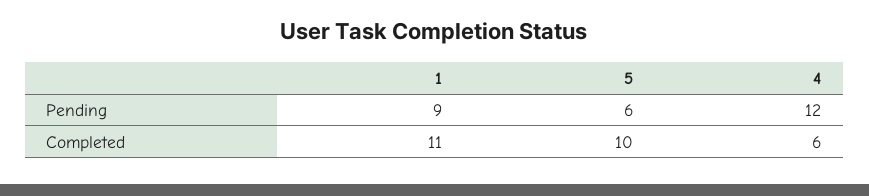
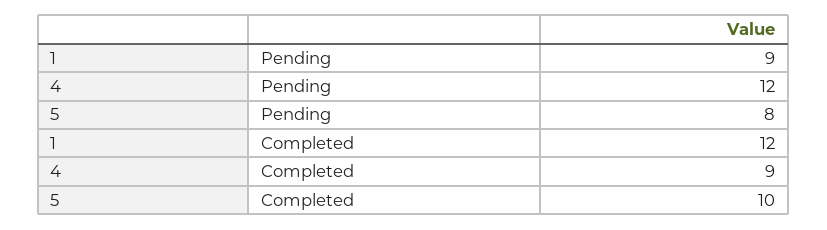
  {
    "1": {
      "Pending": 9,
-     "Completed": 11
+     "Completed": 12
    },
    "5": {
-     "Pending": 6,
+     "Pending": 8,
      "Completed": 10
    },
    "4": {
      "Pending": 12,
-     "Completed": 6
+     "Completed": 9
    }
  }

